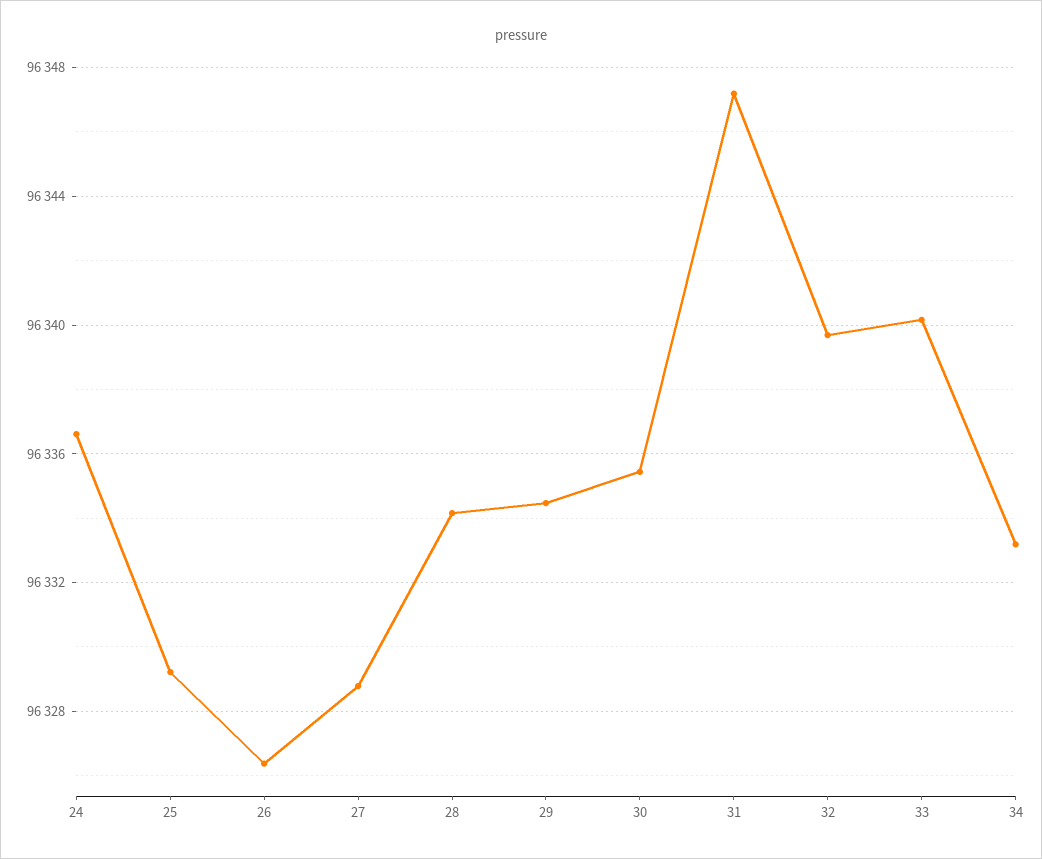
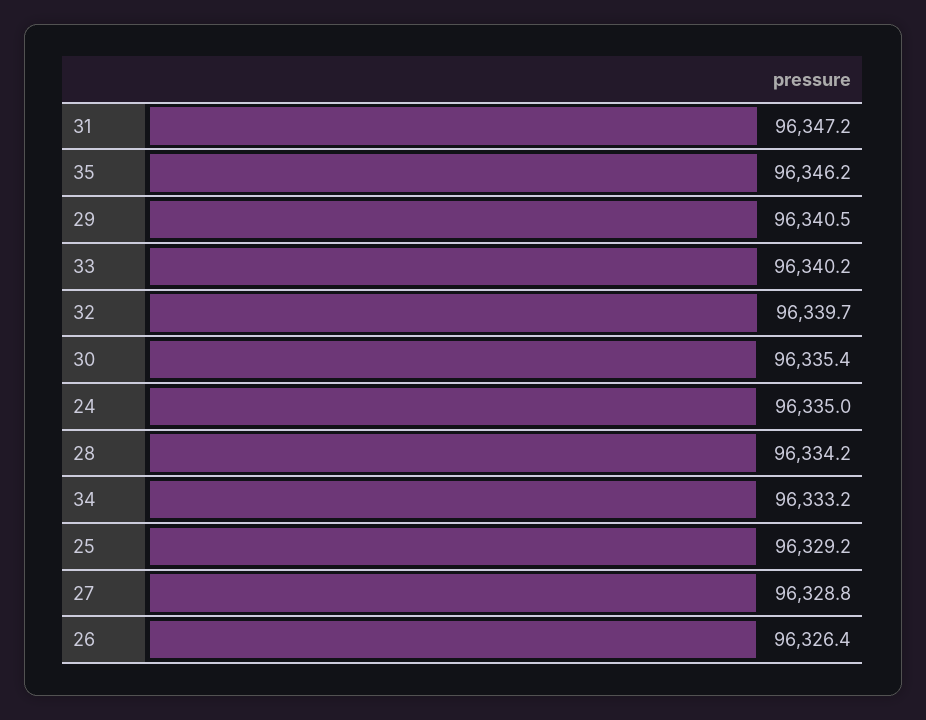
  {
-   "24": 96336.5,
+   "24": 96335,
    "25": 96329.2,
    "26": 96326.4,
    "27": 96328.8,
    "28": 96334.2,
-   "29": 96334.5,
+   "29": 96340.5,
    "30": 96335.4,
    "31": 96347.2,
    "32": 96339.7,
    "33": 96340.2,
-   "34": 96333.2
+   "34": 96333.2,
+   "35": 96346.2
  }

